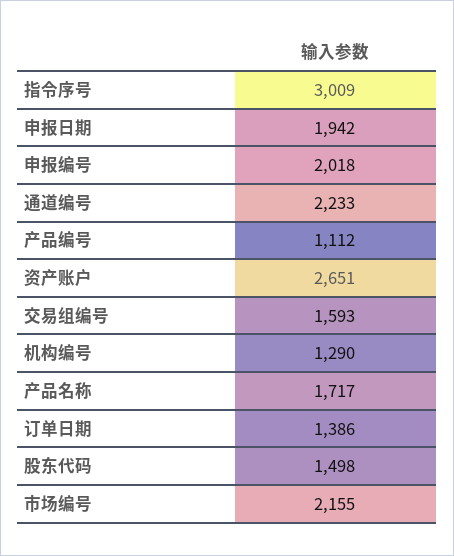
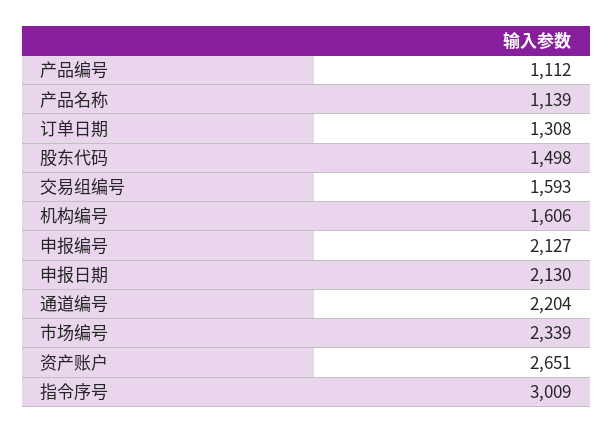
  {
    "指令序号": 3009,
-   "申报日期": 1942,
+   "申报日期": 2130,
-   "申报编号": 2018,
+   "申报编号": 2127,
-   "通道编号": 2233,
+   "通道编号": 2204,
    "产品编号": 1112,
    "资产账户": 2651,
    "交易组编号": 1593,
-   "机构编号": 1290,
+   "机构编号": 1606,
-   "产品名称": 1717,
+   "产品名称": 1139,
-   "订单日期": 1386,
+   "订单日期": 1308,
    "股东代码": 1498,
-   "市场编号": 2155
+   "市场编号": 2339
  }

